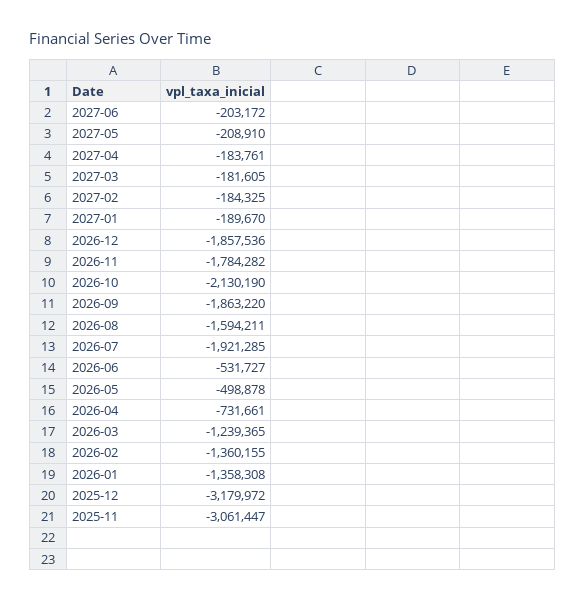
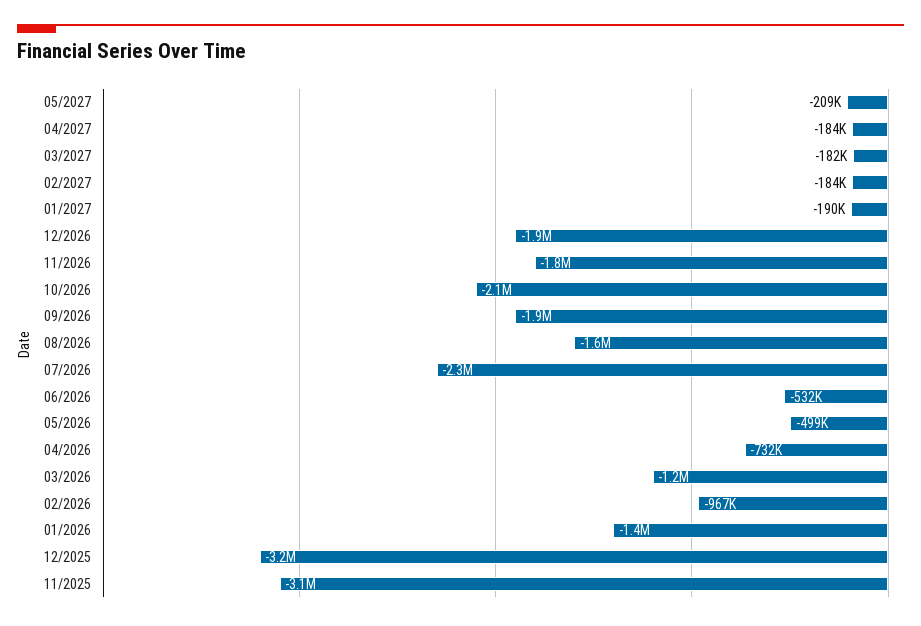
  {
-   "2027-06": -203172,
    "2027-05": -208910,
    "2027-04": -183761,
    "2027-03": -181605,
    "2027-02": -184325,
    "2027-01": -189670,
    "2026-12": -1857536,
    "2026-11": -1784282,
    "2026-10": -2130190,
    "2026-09": -1863220,
    "2026-08": -1594211,
-   "2026-07": -1921285,
+   "2026-07": -2300000,
    "2026-06": -531727,
    "2026-05": -498878,
    "2026-04": -731661,
    "2026-03": -1239365,
-   "2026-02": -1360155,
+   "2026-02": -967000,
    "2026-01": -1358308,
    "2025-12": -3179972,
    "2025-11": -3061447
  }

